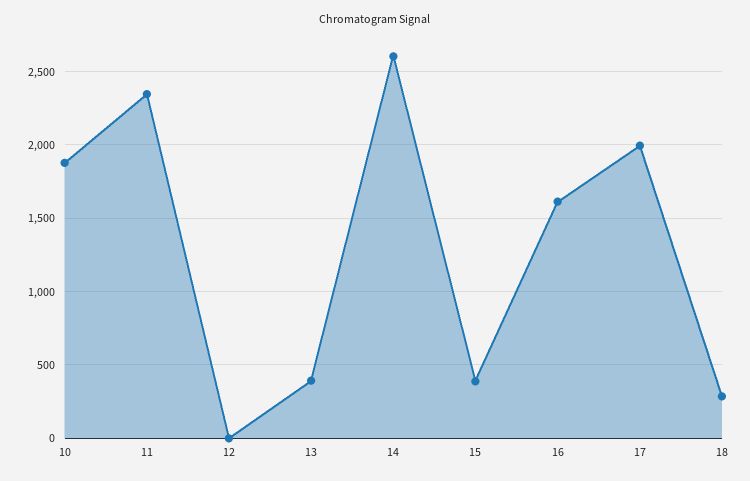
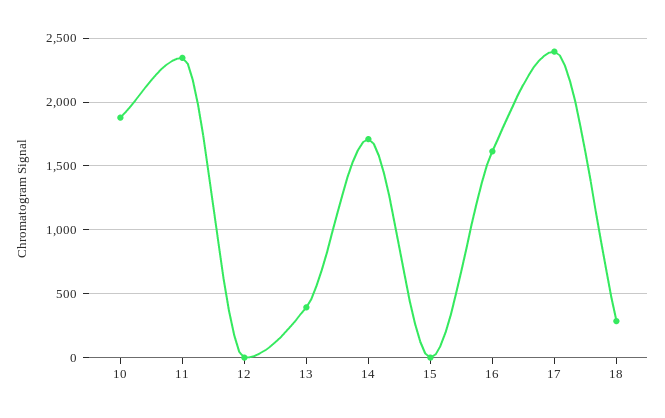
  {
    "10": 1900,
    "11": 2350,
    "12": 0,
    "13": 400,
-   "14": 2600,
+   "14": 1700,
-   "15": 400,
+   "15": 0,
    "16": 1600,
-   "17": 2000,
+   "17": 2400,
    "18": 300
  }

